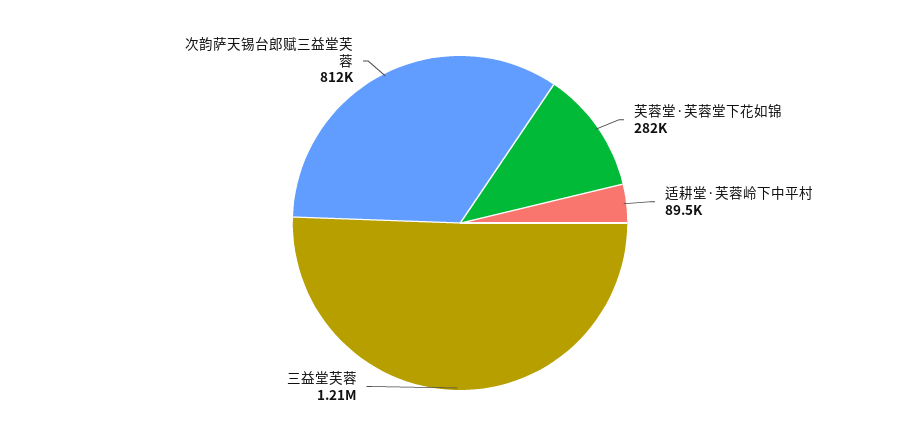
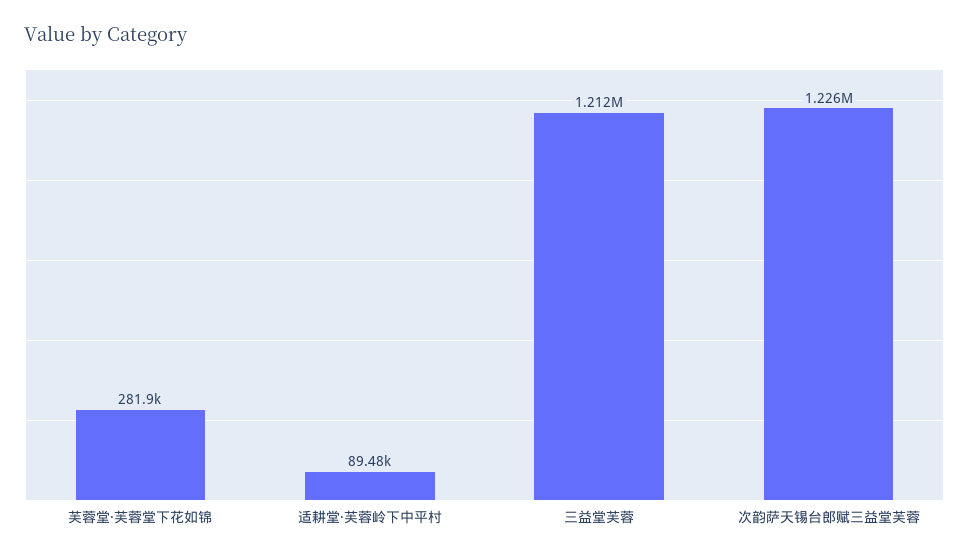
  {
    "芙蓉堂·芙蓉堂下花如锦": 281900,
    "适耕堂·芙蓉岭下中平村": 89480,
    "三益堂芙蓉": 1212000,
-   "次韵萨天锡台郎赋三益堂芙蓉": 812000
+   "次韵萨天锡台郎赋三益堂芙蓉": 1226000
  }

